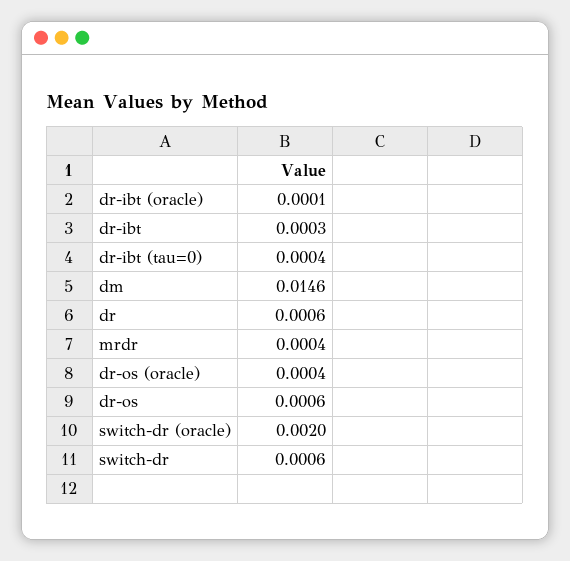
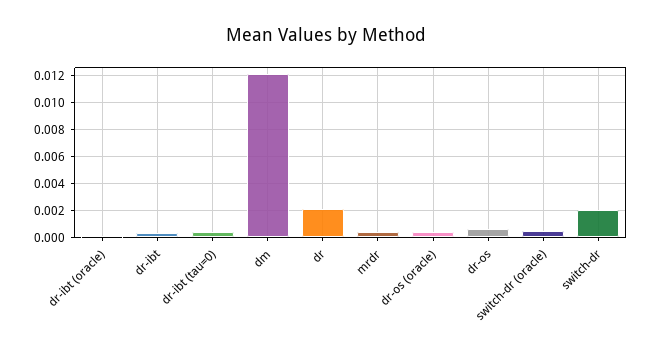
  {
    "dr-ibt (oracle)": 0.0001,
    "dr-ibt": 0.0003,
    "dr-ibt (tau=0)": 0.0004,
-   "dm": 0.0146,
+   "dm": 0.012,
-   "dr": 0.0006,
+   "dr": 0.002,
    "mrdr": 0.0004,
    "dr-os (oracle)": 0.0004,
    "dr-os": 0.0006,
-   "switch-dr (oracle)": 0.002,
+   "switch-dr (oracle)": 0.0005,
-   "switch-dr": 0.0006
+   "switch-dr": 0.002
  }

